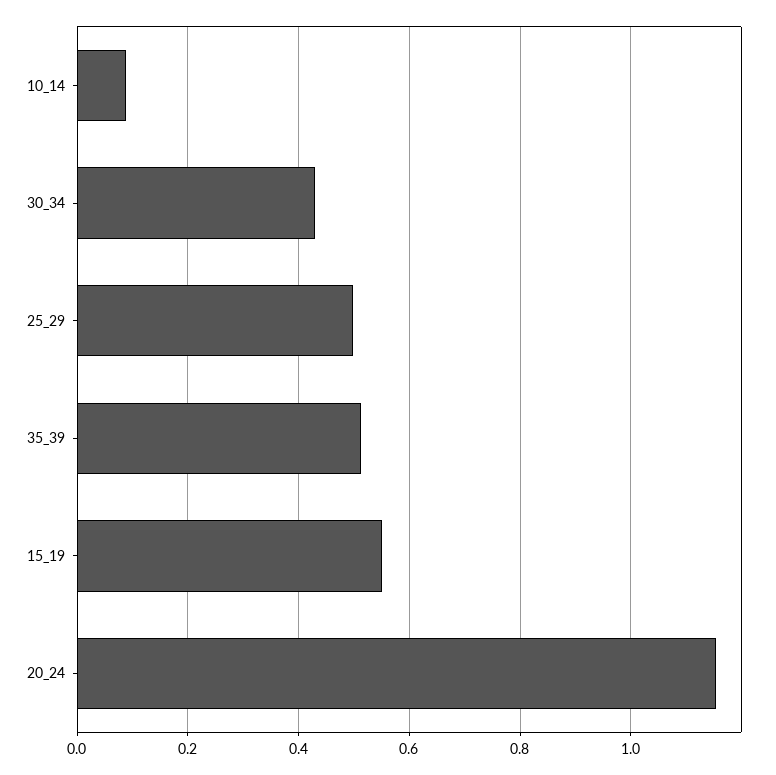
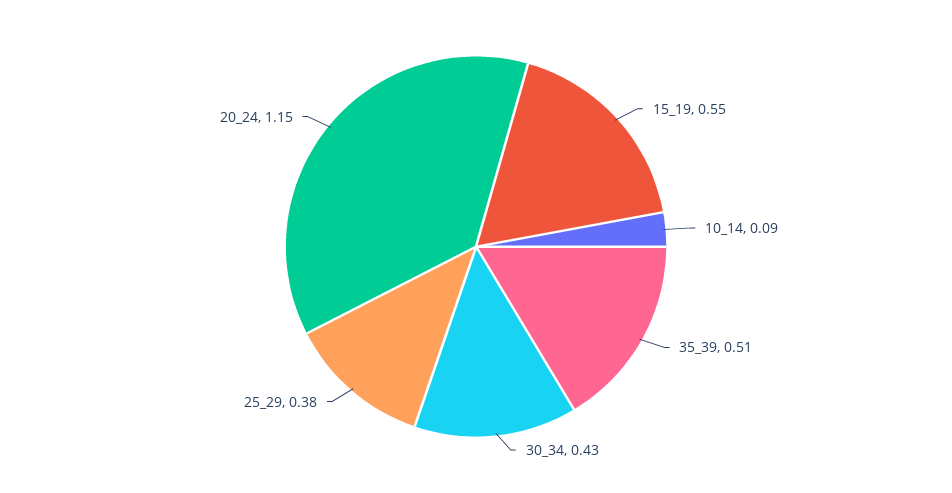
  {
    "10_14": 0.09,
    "30_34": 0.43,
-   "25_29": 0.5,
+   "25_29": 0.38,
    "35_39": 0.51,
    "15_19": 0.55,
    "20_24": 1.15
  }

